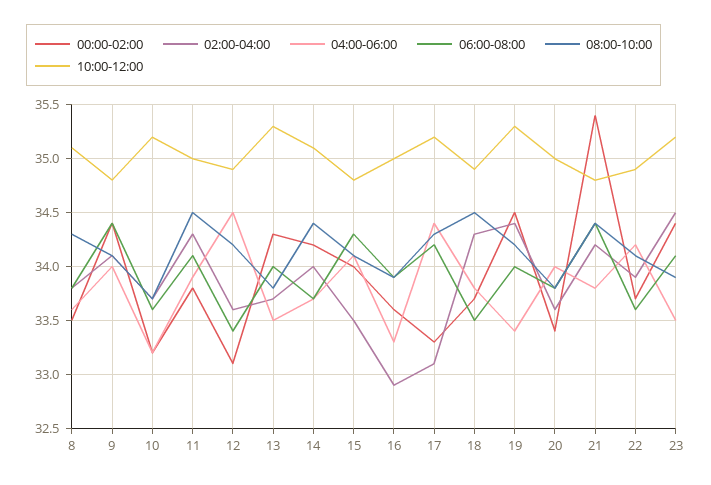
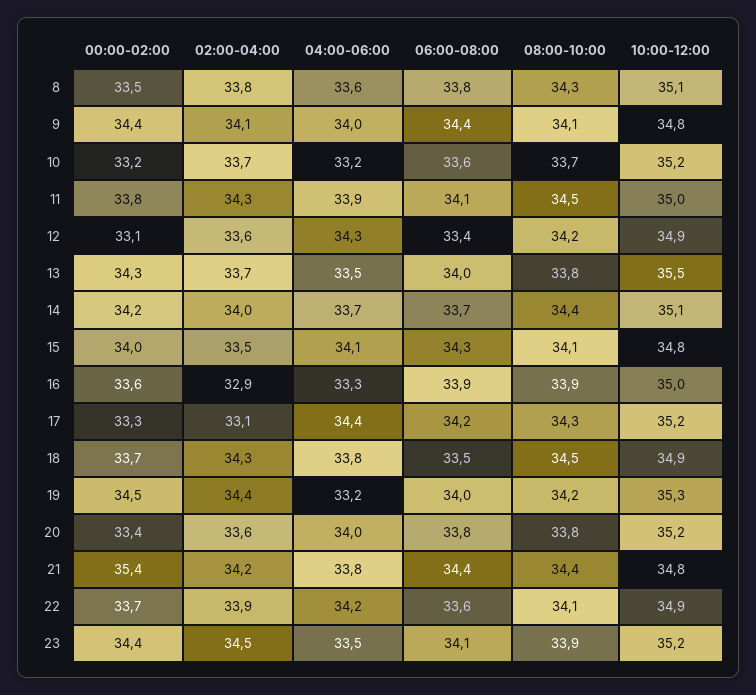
  {
    "00:00-02:00": {
      "8": 33.5,
      "9": 34.4,
      "10": 33.2,
      "11": 33.8,
      "12": 33.1,
      "13": 34.3,
      "14": 34.2,
      "15": 34,
      "16": 33.6,
      "17": 33.3,
      "18": 33.7,
      "19": 34.5,
      "20": 33.4,
      "21": 35.4,
      "22": 33.7,
      "23": 34.4
    },
    "02:00-04:00": {
      "8": 33.8,
      "9": 34.1,
      "10": 33.7,
      "11": 34.3,
      "12": 33.6,
      "13": 33.7,
      "14": 34,
      "15": 33.5,
      "16": 32.9,
      "17": 33.1,
      "18": 34.3,
      "19": 34.4,
      "20": 33.6,
      "21": 34.2,
      "22": 33.9,
      "23": 34.5
    },
    "04:00-06:00": {
      "8": 33.6,
      "9": 34,
      "10": 33.2,
      "11": 33.9,
-     "12": 34.5,
+     "12": 34.3,
      "13": 33.5,
      "14": 33.7,
      "15": 34.1,
      "16": 33.3,
      "17": 34.4,
      "18": 33.8,
-     "19": 33.4,
+     "19": 33.2,
      "20": 34,
      "21": 33.8,
      "22": 34.2,
      "23": 33.5
    },
    "06:00-08:00": {
      "8": 33.8,
      "9": 34.4,
      "10": 33.6,
      "11": 34.1,
      "12": 33.4,
      "13": 34,
      "14": 33.7,
      "15": 34.3,
      "16": 33.9,
      "17": 34.2,
      "18": 33.5,
      "19": 34,
      "20": 33.8,
      "21": 34.4,
      "22": 33.6,
      "23": 34.1
    },
    "08:00-10:00": {
      "8": 34.3,
      "9": 34.1,
      "10": 33.7,
      "11": 34.5,
      "12": 34.2,
      "13": 33.8,
      "14": 34.4,
      "15": 34.1,
      "16": 33.9,
      "17": 34.3,
      "18": 34.5,
      "19": 34.2,
      "20": 33.8,
      "21": 34.4,
      "22": 34.1,
      "23": 33.9
    },
    "10:00-12:00": {
      "8": 35.1,
      "9": 34.8,
      "10": 35.2,
      "11": 35,
      "12": 34.9,
-     "13": 35.3,
+     "13": 35.5,
      "14": 35.1,
      "15": 34.8,
      "16": 35,
      "17": 35.2,
      "18": 34.9,
      "19": 35.3,
-     "20": 35,
+     "20": 35.2,
      "21": 34.8,
      "22": 34.9,
      "23": 35.2
    }
  }

